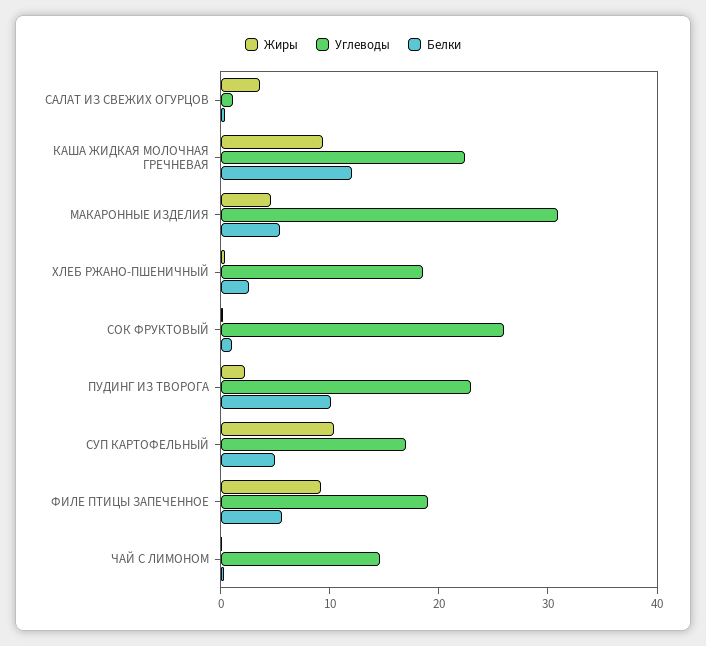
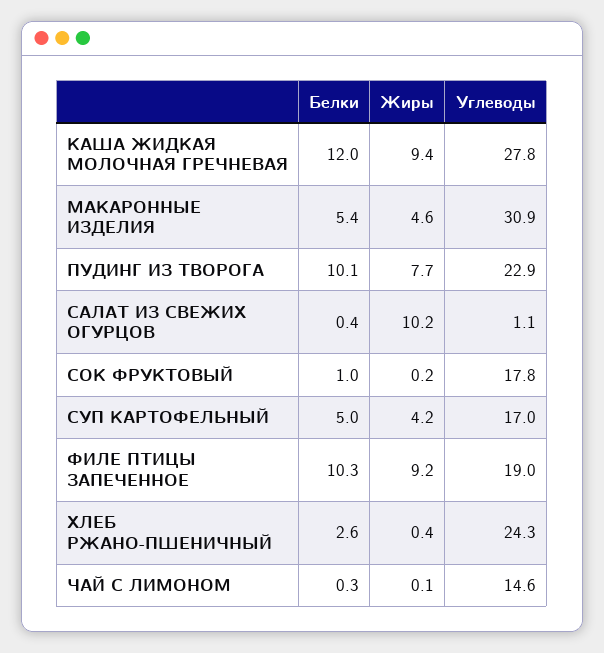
  {
    "Жиры": {
-     "САЛАТ ИЗ СВЕЖИХ ОГУРЦОВ": 4,
+     "САЛАТ ИЗ СВЕЖИХ ОГУРЦОВ": 10.2,
      "КАША ЖИДКАЯ МОЛОЧНАЯ ГРЕЧНЕВАЯ": 9.4,
      "МАКАРОННЫЕ ИЗДЕЛИЯ": 4.6,
      "ХЛЕБ РЖАНО-ПШЕНИЧНЫЙ": 0.4,
      "СОК ФРУКТОВЫЙ": 0.2,
-     "ПУДИНГ ИЗ ТВОРОГА": 2,
+     "ПУДИНГ ИЗ ТВОРОГА": 7.7,
-     "СУП КАРТОФЕЛЬНЫЙ": 10,
+     "СУП КАРТОФЕЛЬНЫЙ": 4.2,
      "ФИЛЕ ПТИЦЫ ЗАПЕЧЕННОЕ": 9.2,
      "ЧАЙ С ЛИМОНОМ": 0.1
    },
    "Углеводы": {
      "САЛАТ ИЗ СВЕЖИХ ОГУРЦОВ": 1.1,
-     "КАША ЖИДКАЯ МОЛОЧНАЯ ГРЕЧНЕВАЯ": 22,
+     "КАША ЖИДКАЯ МОЛОЧНАЯ ГРЕЧНЕВАЯ": 27.8,
      "МАКАРОННЫЕ ИЗДЕЛИЯ": 30.9,
-     "ХЛЕБ РЖАНО-ПШЕНИЧНЫЙ": 18,
+     "ХЛЕБ РЖАНО-ПШЕНИЧНЫЙ": 24.3,
-     "СОК ФРУКТОВЫЙ": 26,
+     "СОК ФРУКТОВЫЙ": 17.8,
      "ПУДИНГ ИЗ ТВОРОГА": 22.9,
      "СУП КАРТОФЕЛЬНЫЙ": 17,
      "ФИЛЕ ПТИЦЫ ЗАПЕЧЕННОЕ": 19,
      "ЧАЙ С ЛИМОНОМ": 14.6
    },
    "Белки": {
      "САЛАТ ИЗ СВЕЖИХ ОГУРЦОВ": 0.4,
      "КАША ЖИДКАЯ МОЛОЧНАЯ ГРЕЧНЕВАЯ": 12,
      "МАКАРОННЫЕ ИЗДЕЛИЯ": 5.4,
      "ХЛЕБ РЖАНО-ПШЕНИЧНЫЙ": 2.6,
      "СОК ФРУКТОВЫЙ": 1,
      "ПУДИНГ ИЗ ТВОРОГА": 10.1,
      "СУП КАРТОФЕЛЬНЫЙ": 5,
-     "ФИЛЕ ПТИЦЫ ЗАПЕЧЕННОЕ": 6,
+     "ФИЛЕ ПТИЦЫ ЗАПЕЧЕННОЕ": 10.3,
      "ЧАЙ С ЛИМОНОМ": 0.3
    }
  }

